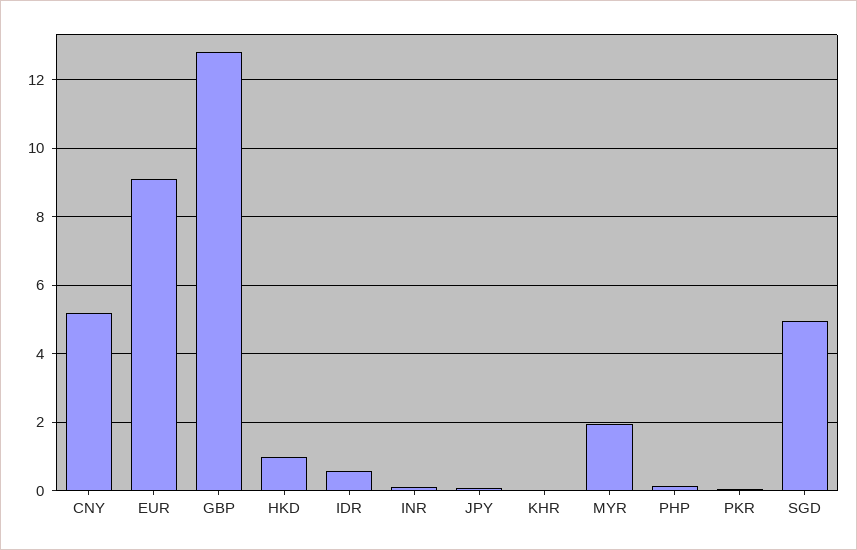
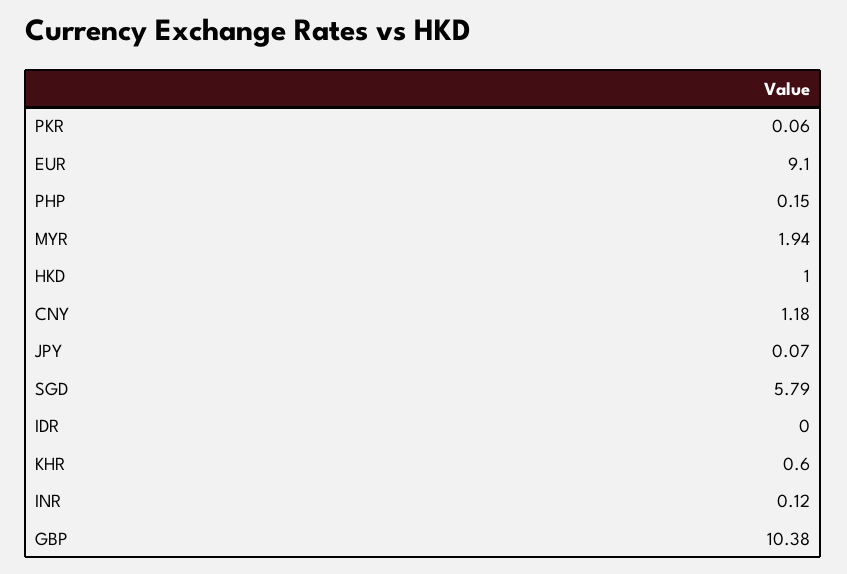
  {
-   "CNY": 5.2,
+   "CNY": 1.18,
    "EUR": 9.1,
-   "GBP": 12.8,
+   "GBP": 10.38,
    "HKD": 1,
-   "IDR": 0.6,
+   "IDR": 0,
    "INR": 0.12,
    "JPY": 0.07,
-   "KHR": 0,
+   "KHR": 0.6,
    "MYR": 1.94,
    "PHP": 0.15,
    "PKR": 0.06,
-   "SGD": 5
+   "SGD": 5.79
  }

